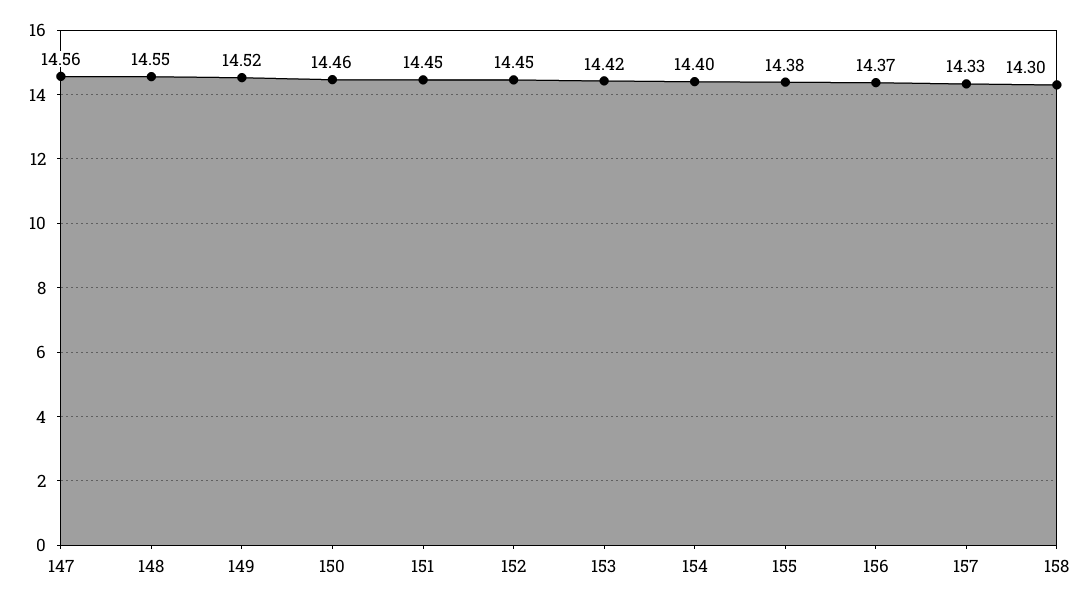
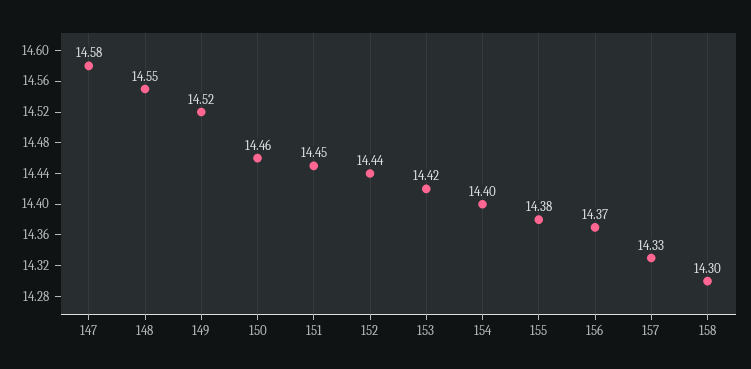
  {
-   "147": 14.56,
+   "147": 14.58,
    "148": 14.55,
    "149": 14.52,
    "150": 14.46,
    "151": 14.45,
-   "152": 14.45,
+   "152": 14.44,
    "153": 14.42,
    "154": 14.4,
    "155": 14.38,
    "156": 14.37,
    "157": 14.33,
    "158": 14.3
  }

